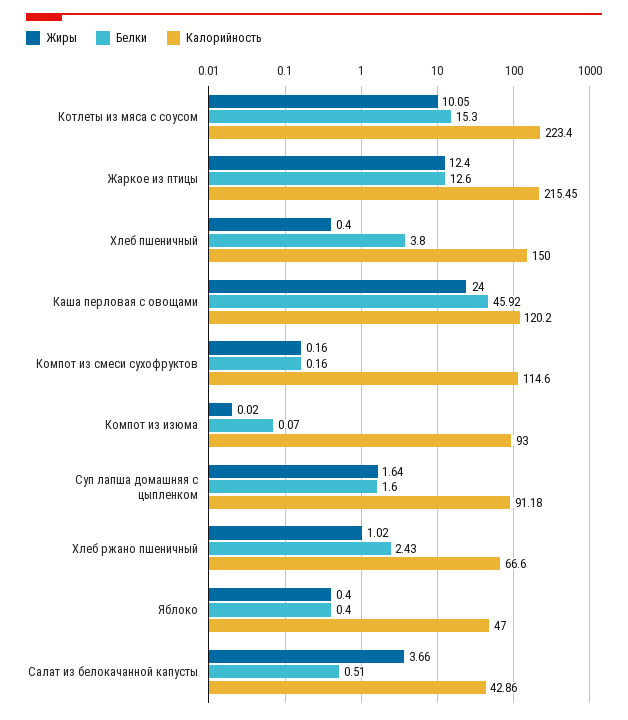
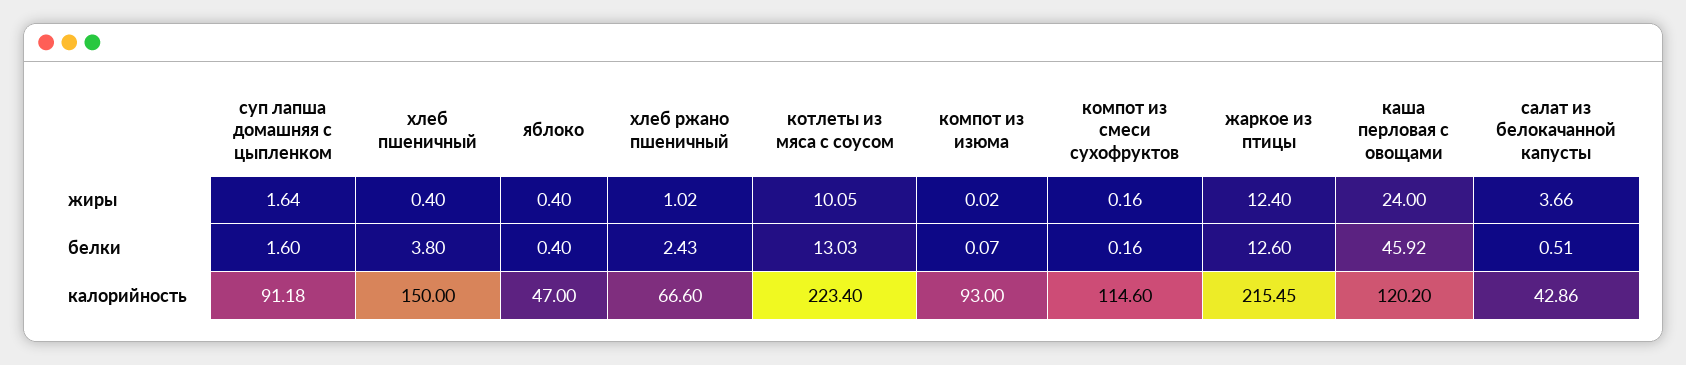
  {
    "Жиры": {
      "Котлеты из мяса с соусом": 10.05,
      "Жаркое из птицы": 12.4,
      "Хлеб пшеничный": 0.4,
      "Каша перловая с овощами": 24,
      "Компот из смеси сухофруктов": 0.16,
      "Компот из изюма": 0.02,
      "Суп лапша домашняя с цыпленком": 1.64,
      "Хлеб ржано пшеничный": 1.02,
      "Яблоко": 0.4,
      "Салат из белокачанной капусты": 3.66
    },
    "Белки": {
-     "Котлеты из мяса с соусом": 15.3,
+     "Котлеты из мяса с соусом": 13.03,
      "Жаркое из птицы": 12.6,
      "Хлеб пшеничный": 3.8,
      "Каша перловая с овощами": 45.92,
      "Компот из смеси сухофруктов": 0.16,
      "Компот из изюма": 0.07,
      "Суп лапша домашняя с цыпленком": 1.6,
      "Хлеб ржано пшеничный": 2.43,
      "Яблоко": 0.4,
      "Салат из белокачанной капусты": 0.51
    },
    "Калорийность": {
      "Котлеты из мяса с соусом": 223.4,
      "Жаркое из птицы": 215.45,
      "Хлеб пшеничный": 150,
      "Каша перловая с овощами": 120.2,
      "Компот из смеси сухофруктов": 114.6,
      "Компот из изюма": 93,
      "Суп лапша домашняя с цыпленком": 91.18,
      "Хлеб ржано пшеничный": 66.6,
      "Яблоко": 47,
      "Салат из белокачанной капусты": 42.86
    }
  }

